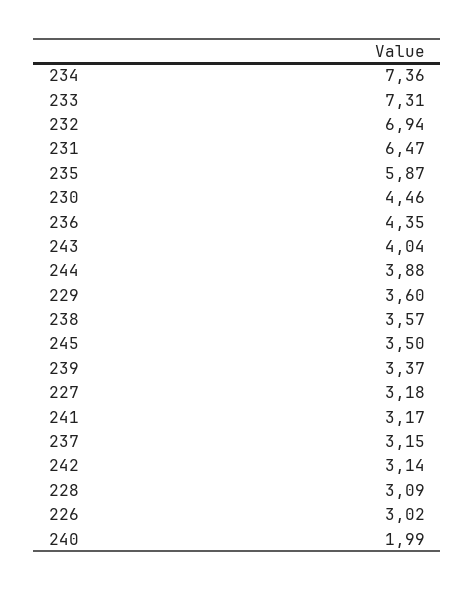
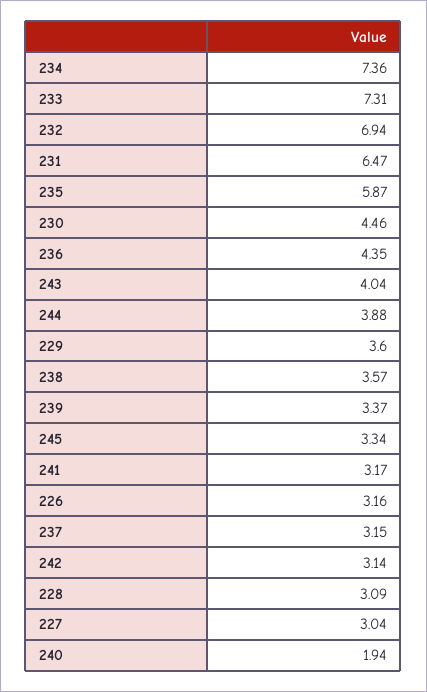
  {
    "234": 7.36,
    "233": 7.31,
    "232": 6.94,
    "231": 6.47,
    "235": 5.87,
    "230": 4.46,
    "236": 4.35,
    "243": 4.04,
    "244": 3.88,
    "229": 3.6,
    "238": 3.57,
-   "245": 3.5,
+   "245": 3.34,
    "239": 3.37,
-   "227": 3.18,
+   "227": 3.04,
    "241": 3.17,
    "237": 3.15,
    "242": 3.14,
    "228": 3.09,
-   "226": 3.02,
+   "226": 3.16,
-   "240": 1.99
+   "240": 1.94
  }

